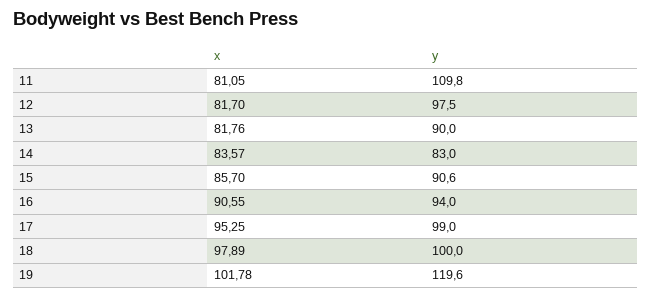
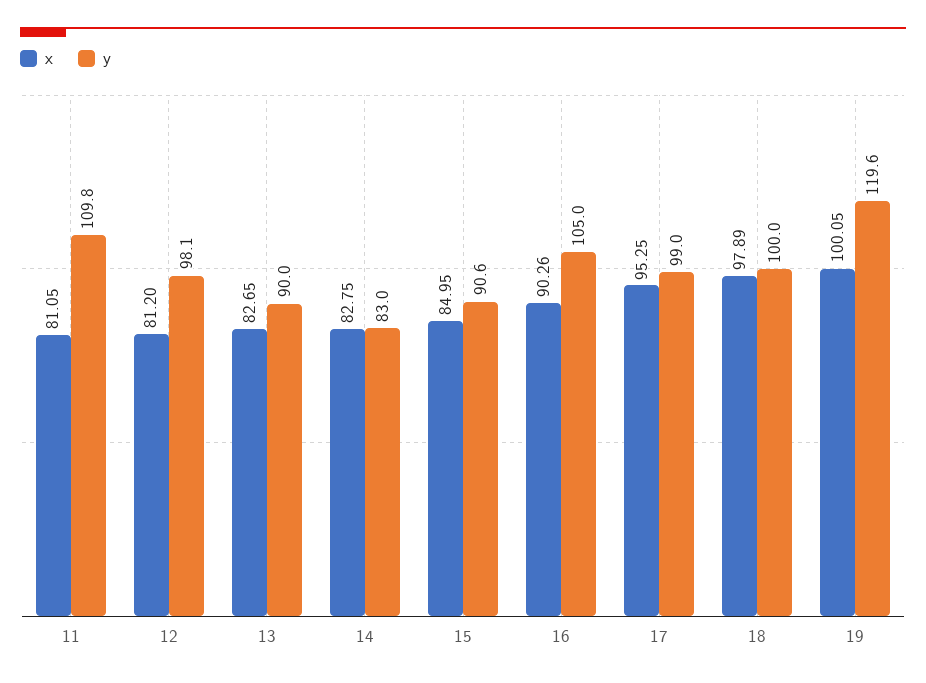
  {
    "x": {
      "11": 81.05,
-     "12": 81.7,
+     "12": 81.2,
-     "13": 81.76,
+     "13": 82.65,
-     "14": 83.57,
+     "14": 82.75,
-     "15": 85.7,
+     "15": 84.95,
-     "16": 90.55,
+     "16": 90.26,
      "17": 95.25,
      "18": 97.89,
-     "19": 101.78
+     "19": 100.05
    },
    "y": {
      "11": 109.8,
-     "12": 97.5,
+     "12": 98.1,
      "13": 90,
      "14": 83,
      "15": 90.6,
-     "16": 94,
+     "16": 105,
      "17": 99,
      "18": 100,
      "19": 119.6
    }
  }

